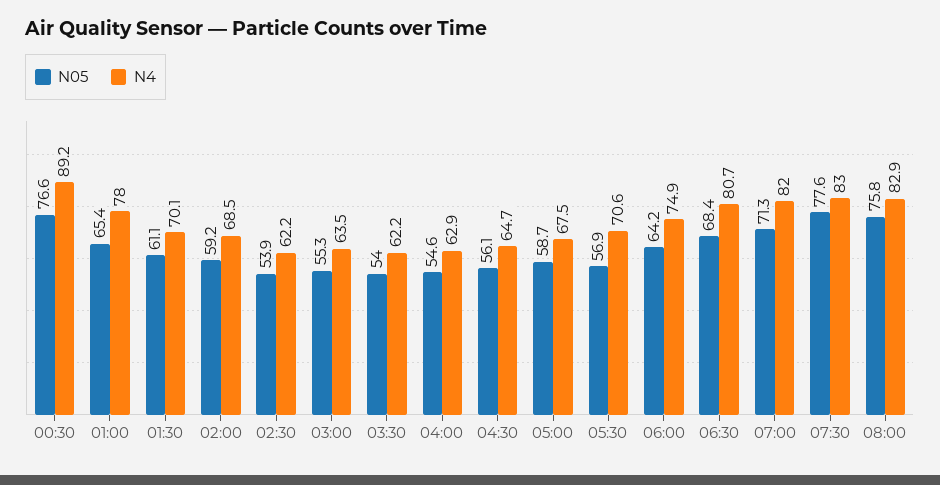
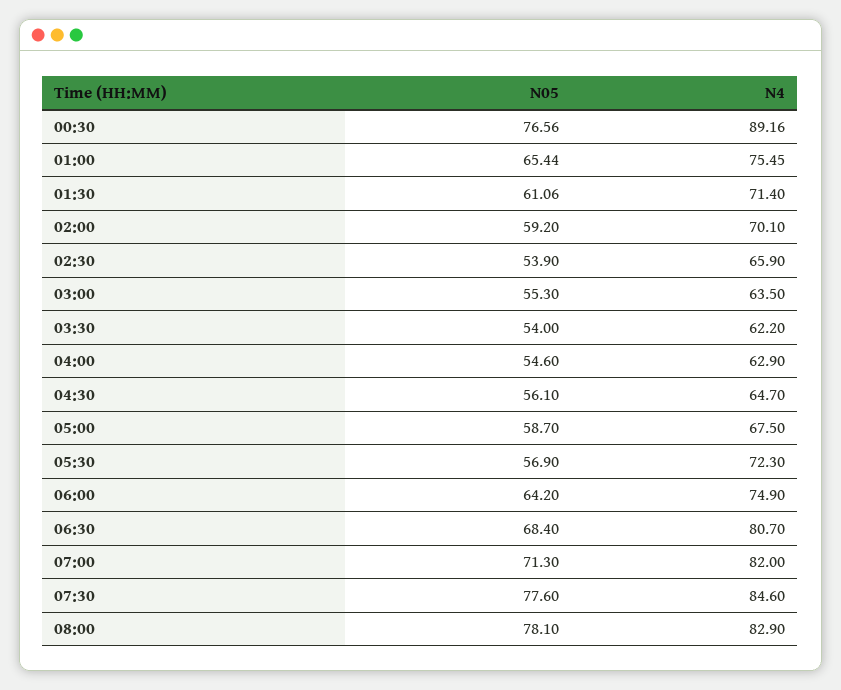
  {
    "N05": {
      "00:30": 76.56,
      "01:00": 65.44,
      "01:30": 61.06,
      "02:00": 59.2,
      "02:30": 53.9,
      "03:00": 55.3,
      "03:30": 54,
      "04:00": 54.6,
      "04:30": 56.1,
      "05:00": 58.7,
      "05:30": 56.9,
      "06:00": 64.2,
      "06:30": 68.4,
      "07:00": 71.3,
      "07:30": 77.6,
-     "08:00": 75.8
+     "08:00": 78.1
    },
    "N4": {
      "00:30": 89.16,
-     "01:00": 78,
+     "01:00": 75.45,
-     "01:30": 70.1,
+     "01:30": 71.4,
-     "02:00": 68.5,
+     "02:00": 70.1,
-     "02:30": 62.2,
+     "02:30": 65.9,
      "03:00": 63.5,
      "03:30": 62.2,
      "04:00": 62.9,
      "04:30": 64.7,
      "05:00": 67.5,
-     "05:30": 70.6,
+     "05:30": 72.3,
      "06:00": 74.9,
      "06:30": 80.7,
      "07:00": 82,
-     "07:30": 83,
+     "07:30": 84.6,
      "08:00": 82.9
    }
  }

